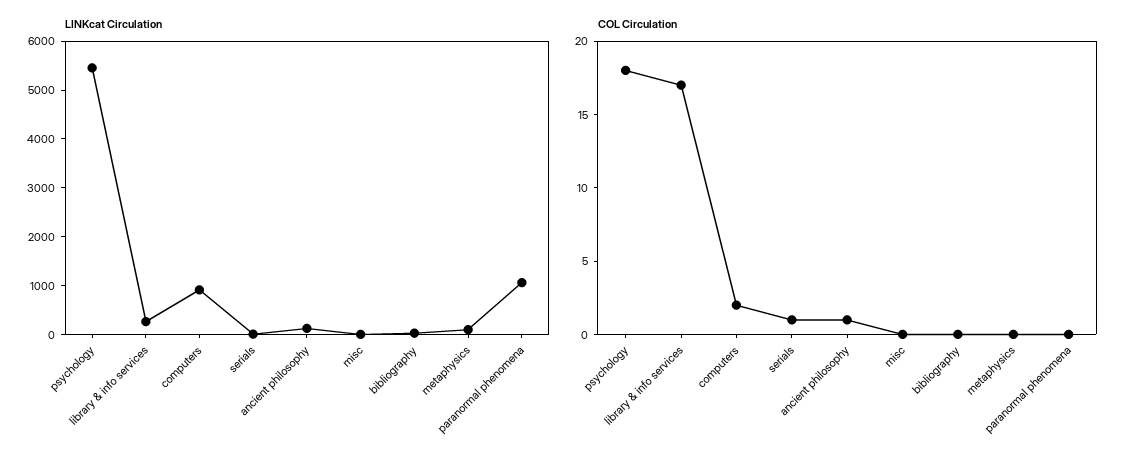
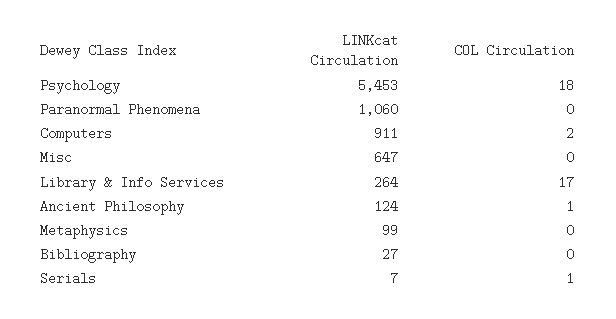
  {
    "LINKcat Circulation": {
      "psychology": 5453,
      "library & info services": 264,
      "computers": 911,
      "serials": 7,
      "ancient philosophy": 124,
-     "misc": 0,
+     "misc": 647,
      "bibliography": 27,
      "metaphysics": 99,
      "paranormal phenomena": 1060
    },
    "COL Circulation": {
      "psychology": 18,
      "library & info services": 17,
      "computers": 2,
      "serials": 1,
      "ancient philosophy": 1,
      "misc": 0,
      "bibliography": 0,
      "metaphysics": 0,
      "paranormal phenomena": 0
    }
  }

